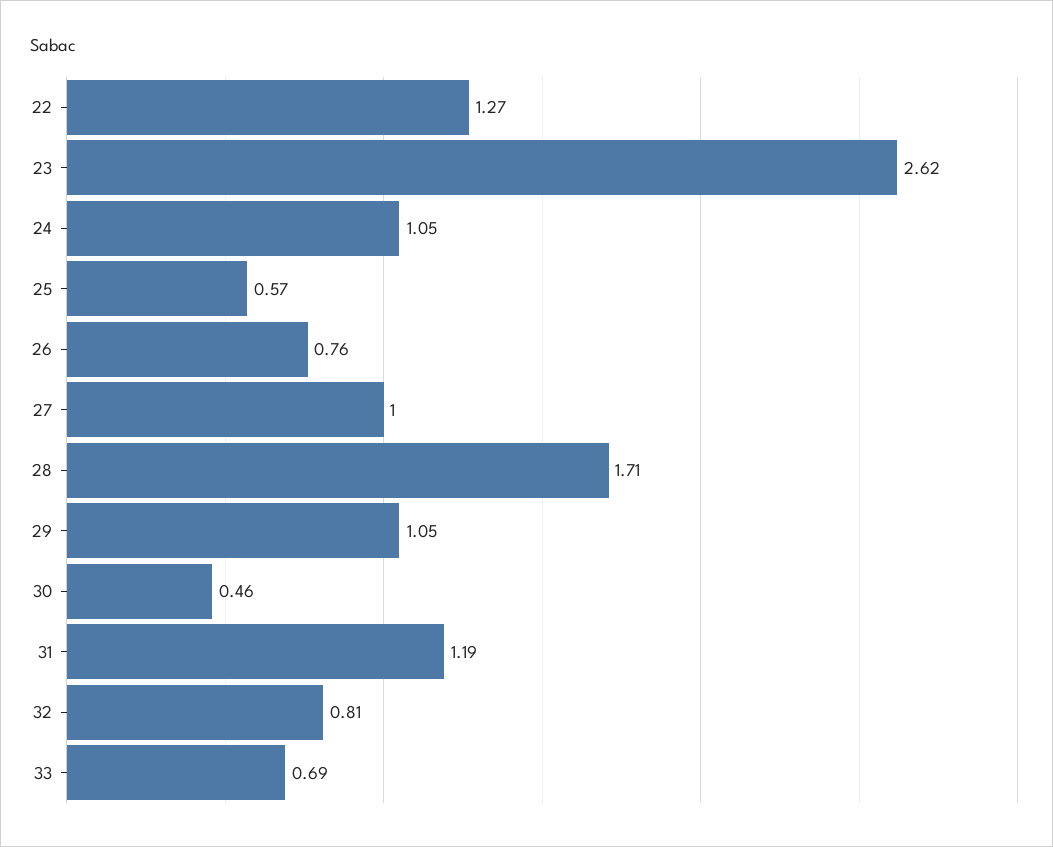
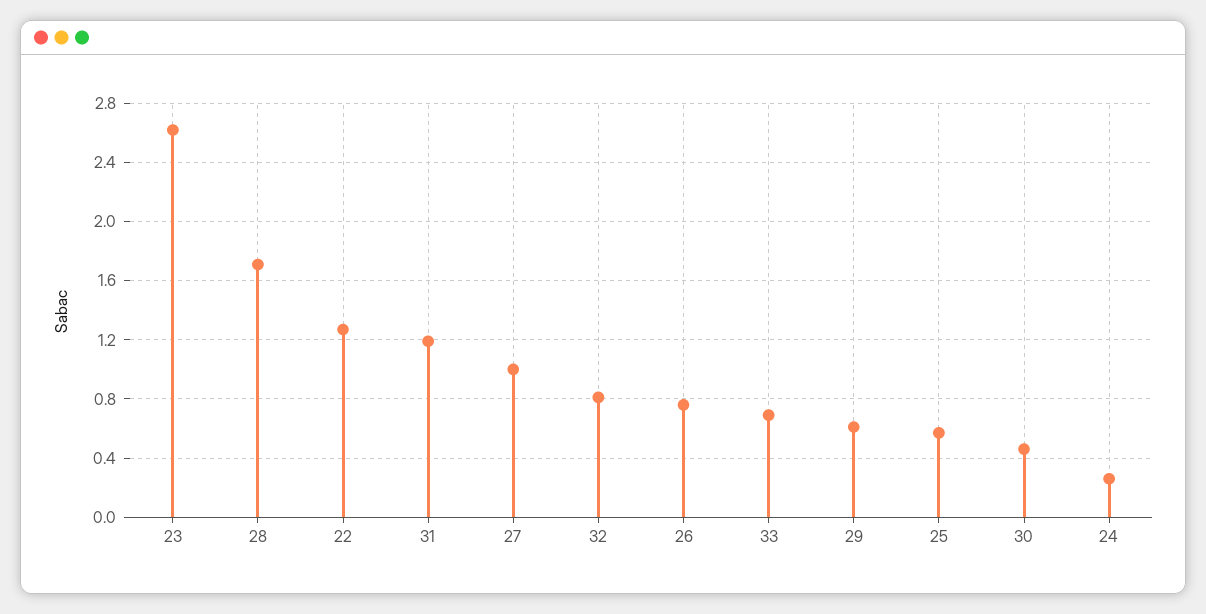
  {
    "22": 1.27,
    "23": 2.62,
-   "24": 1.05,
+   "24": 0.25,
    "25": 0.57,
    "26": 0.76,
    "27": 1,
    "28": 1.71,
-   "29": 1.05,
+   "29": 0.6,
    "30": 0.46,
    "31": 1.19,
    "32": 0.81,
    "33": 0.69
  }

